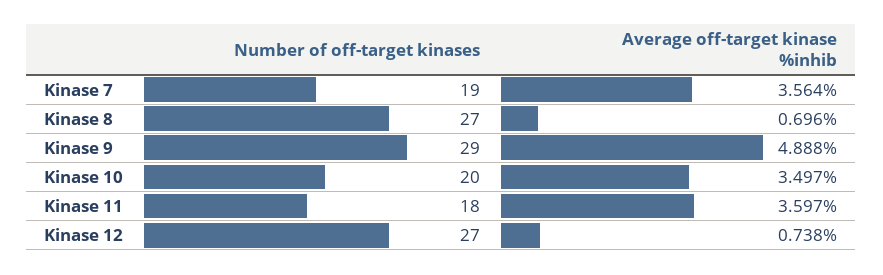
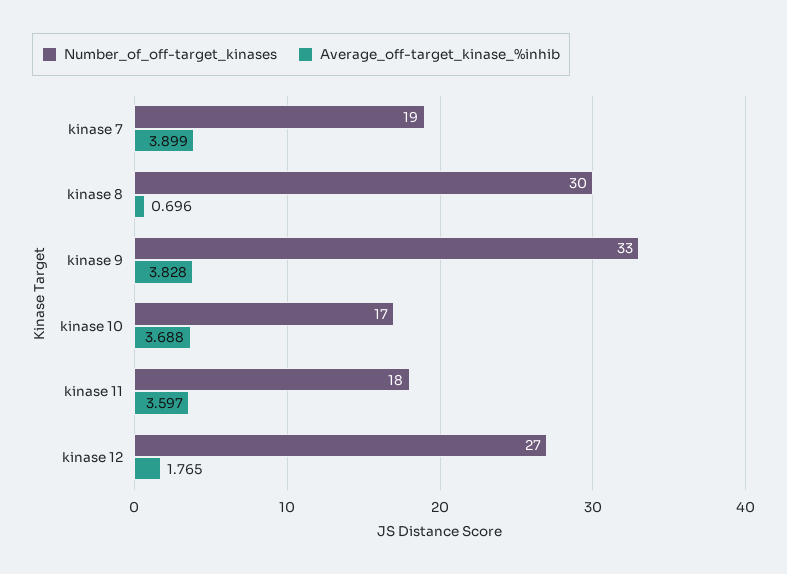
  {
    "Number of off-target kinases": {
      "Kinase 7": 19,
-     "Kinase 8": 27,
+     "Kinase 8": 30,
-     "Kinase 9": 29,
+     "Kinase 9": 33,
-     "Kinase 10": 20,
+     "Kinase 10": 17,
      "Kinase 11": 18,
      "Kinase 12": 27
    },
    "Average off-target kinase %inhib": {
-     "Kinase 7": 3.564,
+     "Kinase 7": 3.899,
      "Kinase 8": 0.696,
-     "Kinase 9": 4.888,
+     "Kinase 9": 3.828,
-     "Kinase 10": 3.497,
+     "Kinase 10": 3.688,
      "Kinase 11": 3.597,
-     "Kinase 12": 0.738
+     "Kinase 12": 1.765
    }
  }

